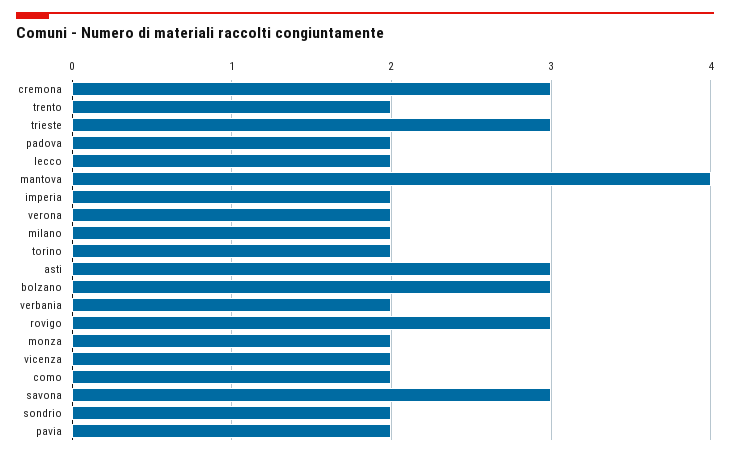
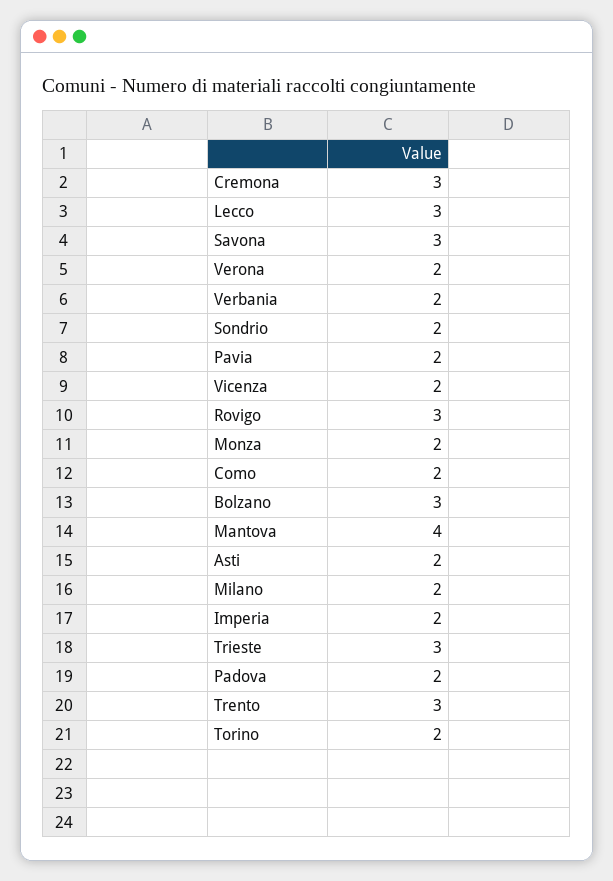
  {
    "cremona": 3,
-   "trento": 2,
+   "trento": 3,
    "trieste": 3,
    "padova": 2,
-   "lecco": 2,
+   "lecco": 3,
    "mantova": 4,
    "imperia": 2,
    "verona": 2,
    "milano": 2,
    "torino": 2,
-   "asti": 3,
+   "asti": 2,
    "bolzano": 3,
    "verbania": 2,
    "rovigo": 3,
    "monza": 2,
    "vicenza": 2,
    "como": 2,
    "savona": 3,
    "sondrio": 2,
    "pavia": 2
  }

